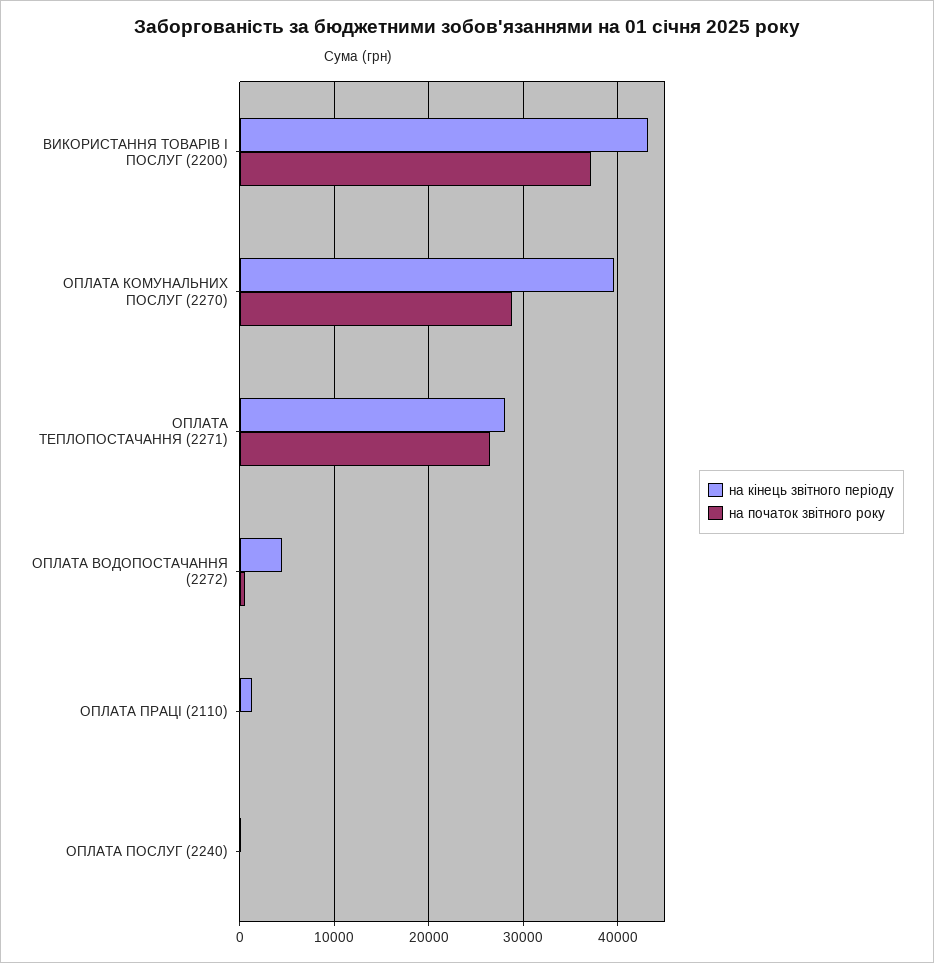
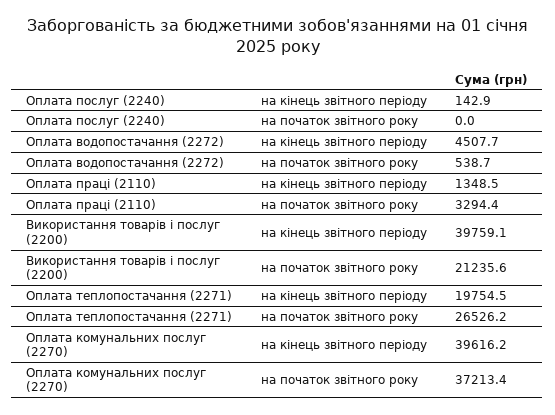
  {
    "на кінець звітного періоду": {
-     "ВИКОРИСТАННЯ ТОВАРІВ І ПОСЛУГ (2200)": 43000,
+     "ВИКОРИСТАННЯ ТОВАРІВ І ПОСЛУГ (2200)": 39759.1,
      "ОПЛАТА КОМУНАЛЬНИХ ПОСЛУГ (2270)": 39616.2,
-     "ОПЛАТА ТЕПЛОПОСТАЧАННЯ (2271)": 28000,
+     "ОПЛАТА ТЕПЛОПОСТАЧАННЯ (2271)": 19754.5,
      "ОПЛАТА ВОДОПОСТАЧАННЯ (2272)": 4507.7,
      "ОПЛАТА ПРАЦІ (2110)": 1348.5,
      "ОПЛАТА ПОСЛУГ (2240)": 142.9
    },
    "на початок звітного року": {
-     "ВИКОРИСТАННЯ ТОВАРІВ І ПОСЛУГ (2200)": 37000,
+     "ВИКОРИСТАННЯ ТОВАРІВ І ПОСЛУГ (2200)": 21235.6,
-     "ОПЛАТА КОМУНАЛЬНИХ ПОСЛУГ (2270)": 29000,
+     "ОПЛАТА КОМУНАЛЬНИХ ПОСЛУГ (2270)": 37213.4,
      "ОПЛАТА ТЕПЛОПОСТАЧАННЯ (2271)": 26526.2,
      "ОПЛАТА ВОДОПОСТАЧАННЯ (2272)": 538.7,
-     "ОПЛАТА ПРАЦІ (2110)": 0,
+     "ОПЛАТА ПРАЦІ (2110)": 3294.4,
      "ОПЛАТА ПОСЛУГ (2240)": 0
    }
  }

